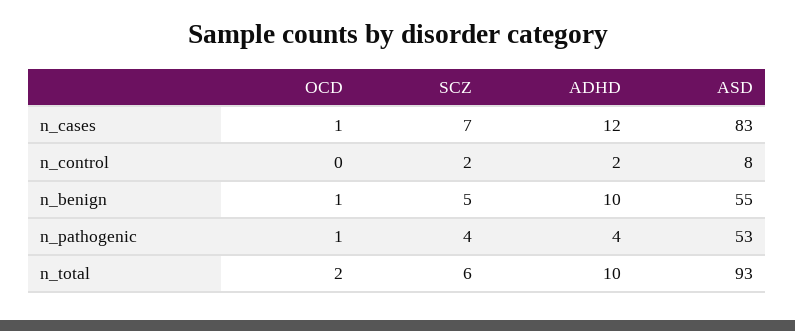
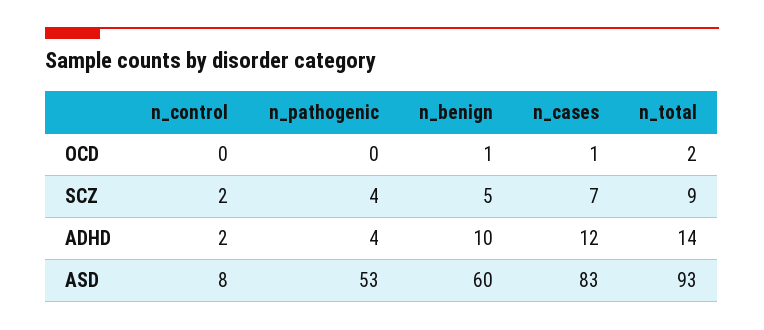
  {
    "OCD": {
      "n_cases": 1,
      "n_control": 0,
      "n_benign": 1,
-     "n_pathogenic": 1,
+     "n_pathogenic": 0,
      "n_total": 2
    },
    "SCZ": {
      "n_cases": 7,
      "n_control": 2,
      "n_benign": 5,
      "n_pathogenic": 4,
-     "n_total": 6
+     "n_total": 9
    },
    "ADHD": {
      "n_cases": 12,
      "n_control": 2,
      "n_benign": 10,
      "n_pathogenic": 4,
-     "n_total": 10
+     "n_total": 14
    },
    "ASD": {
      "n_cases": 83,
      "n_control": 8,
-     "n_benign": 55,
+     "n_benign": 60,
      "n_pathogenic": 53,
      "n_total": 93
    }
  }

